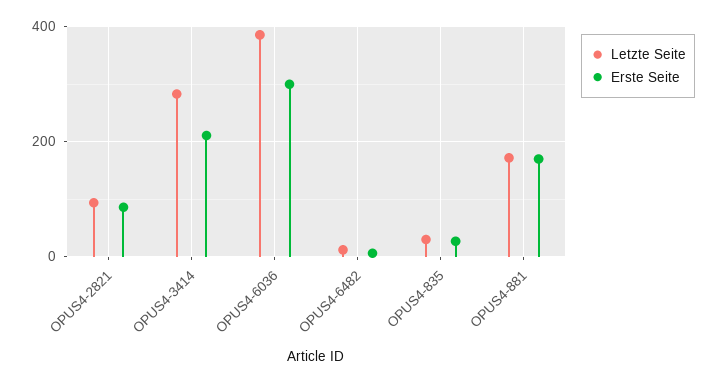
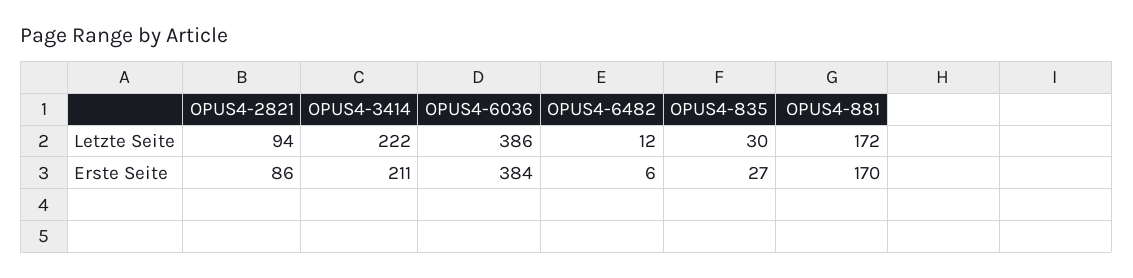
  {
    "Letzte Seite": {
      "OPUS4-2821": 94,
-     "OPUS4-3414": 280,
+     "OPUS4-3414": 222,
      "OPUS4-6036": 386,
      "OPUS4-6482": 12,
      "OPUS4-835": 30,
      "OPUS4-881": 172
    },
    "Erste Seite": {
      "OPUS4-2821": 86,
      "OPUS4-3414": 211,
-     "OPUS4-6036": 300,
+     "OPUS4-6036": 384,
      "OPUS4-6482": 6,
      "OPUS4-835": 27,
      "OPUS4-881": 170
    }
  }

